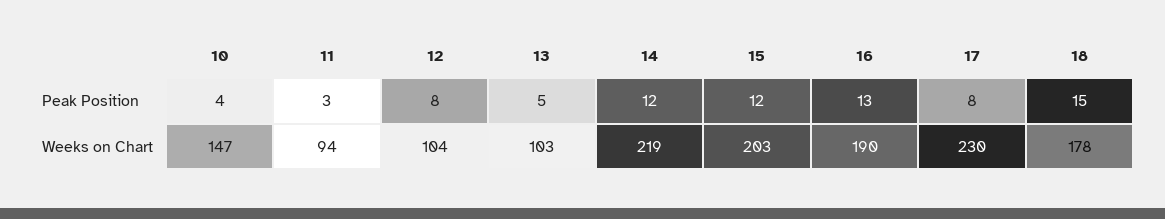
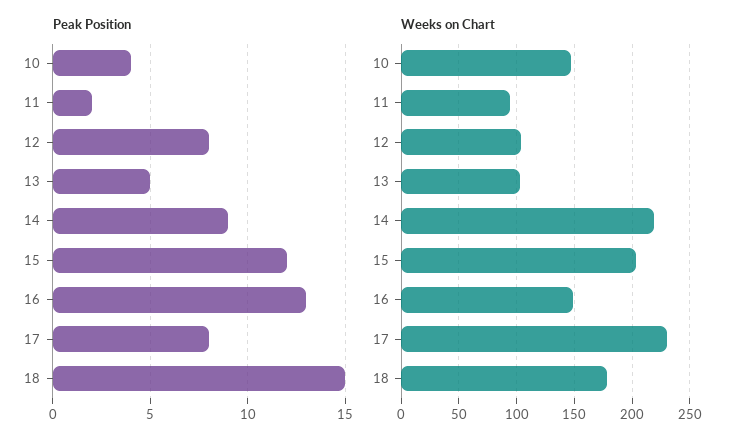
  {
    "Peak Position": {
      "10": 4,
-     "11": 3,
+     "11": 2,
      "12": 8,
      "13": 5,
-     "14": 12,
+     "14": 9,
      "15": 12,
      "16": 13,
      "17": 8,
      "18": 15
    },
    "Weeks on Chart": {
      "10": 147,
      "11": 94,
      "12": 104,
      "13": 103,
      "14": 219,
      "15": 203,
-     "16": 190,
+     "16": 150,
      "17": 230,
      "18": 178
    }
  }

